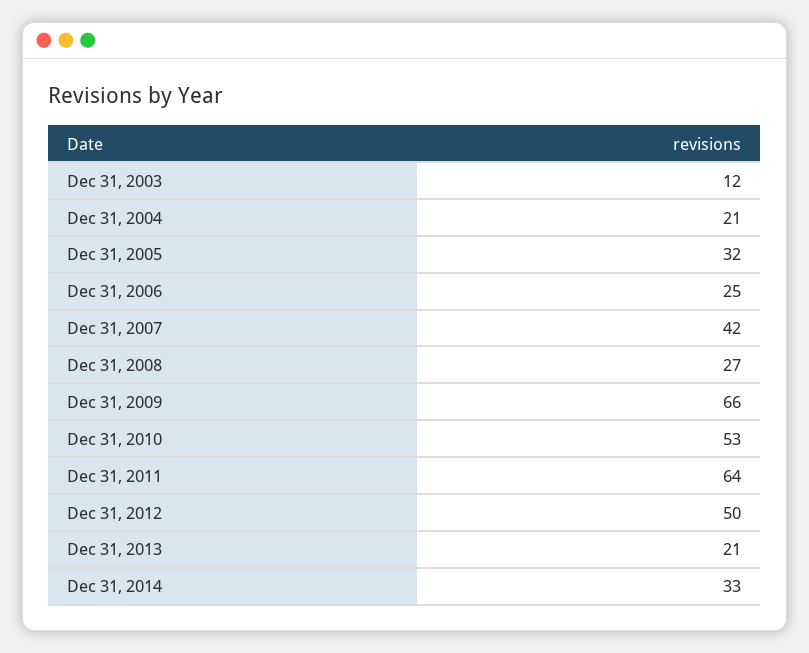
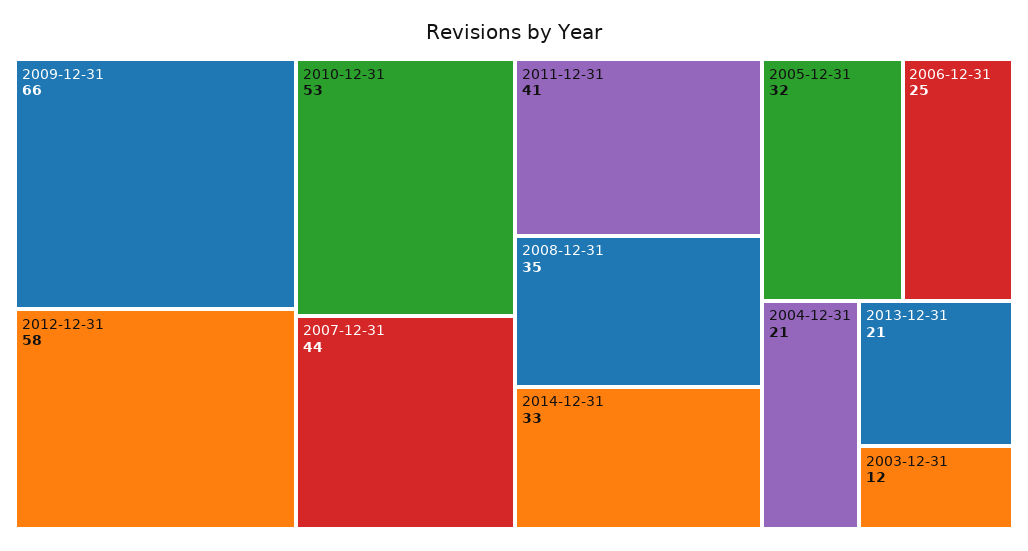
  {
    "Dec 31, 2003": 12,
    "Dec 31, 2004": 21,
    "Dec 31, 2005": 32,
    "Dec 31, 2006": 25,
-   "Dec 31, 2007": 42,
+   "Dec 31, 2007": 44,
-   "Dec 31, 2008": 27,
+   "Dec 31, 2008": 35,
    "Dec 31, 2009": 66,
    "Dec 31, 2010": 53,
-   "Dec 31, 2011": 64,
+   "Dec 31, 2011": 41,
-   "Dec 31, 2012": 50,
+   "Dec 31, 2012": 58,
    "Dec 31, 2013": 21,
    "Dec 31, 2014": 33
  }

